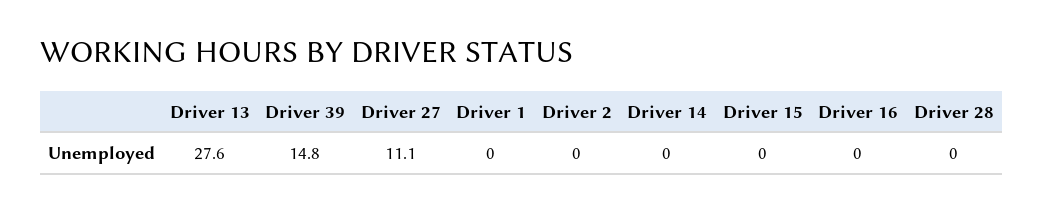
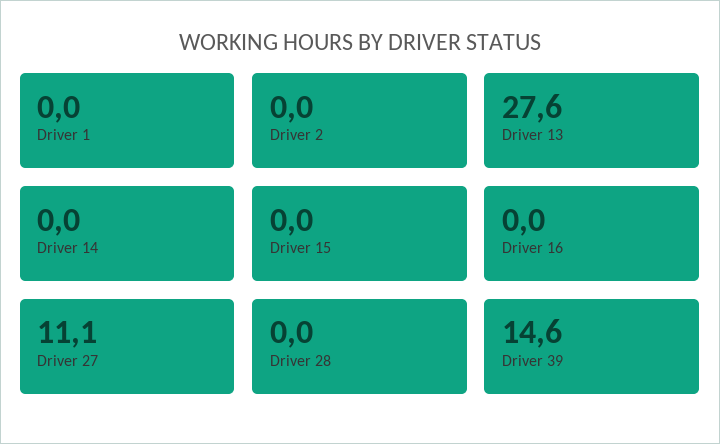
  {
    "Driver 13": 27.6,
-   "Driver 39": 14.8,
+   "Driver 39": 14.6,
    "Driver 27": 11.1,
    "Driver 1": 0,
    "Driver 2": 0,
    "Driver 14": 0,
    "Driver 15": 0,
    "Driver 16": 0,
    "Driver 28": 0
  }

